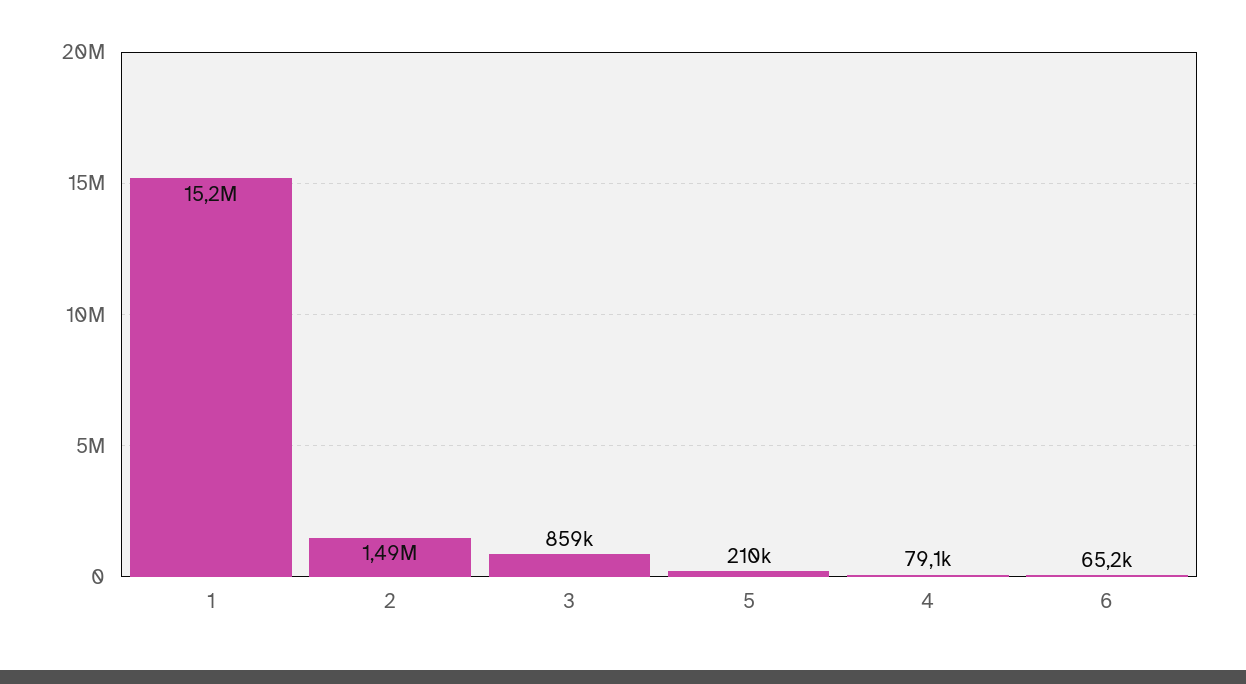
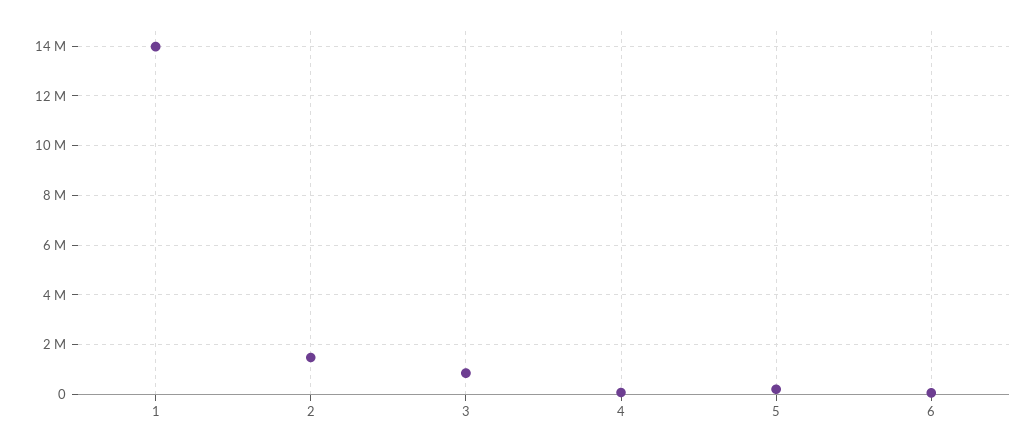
  {
-   "1": 15200000,
+   "1": 14000000,
    "2": 1490000,
    "3": 859000,
    "5": 210000,
    "4": 79100,
    "6": 65200
  }

